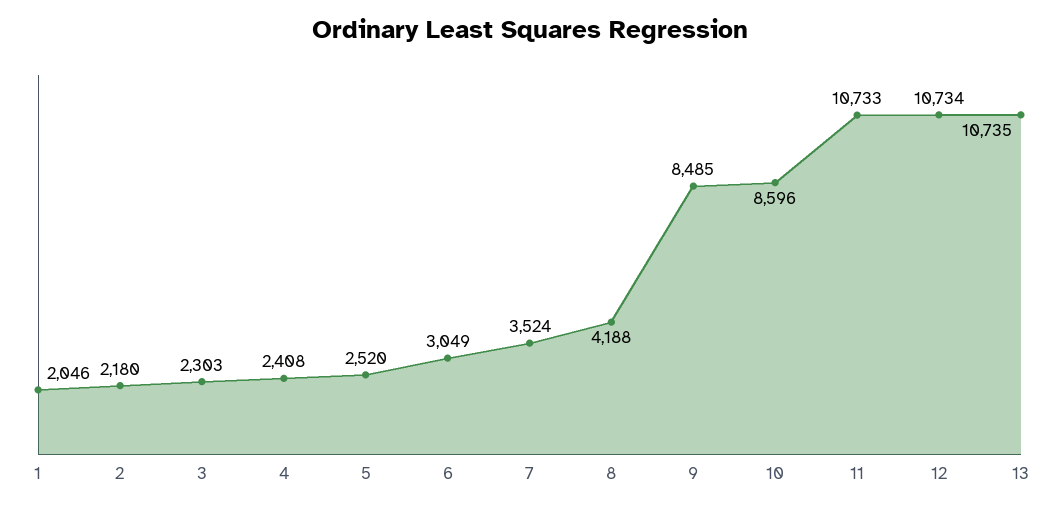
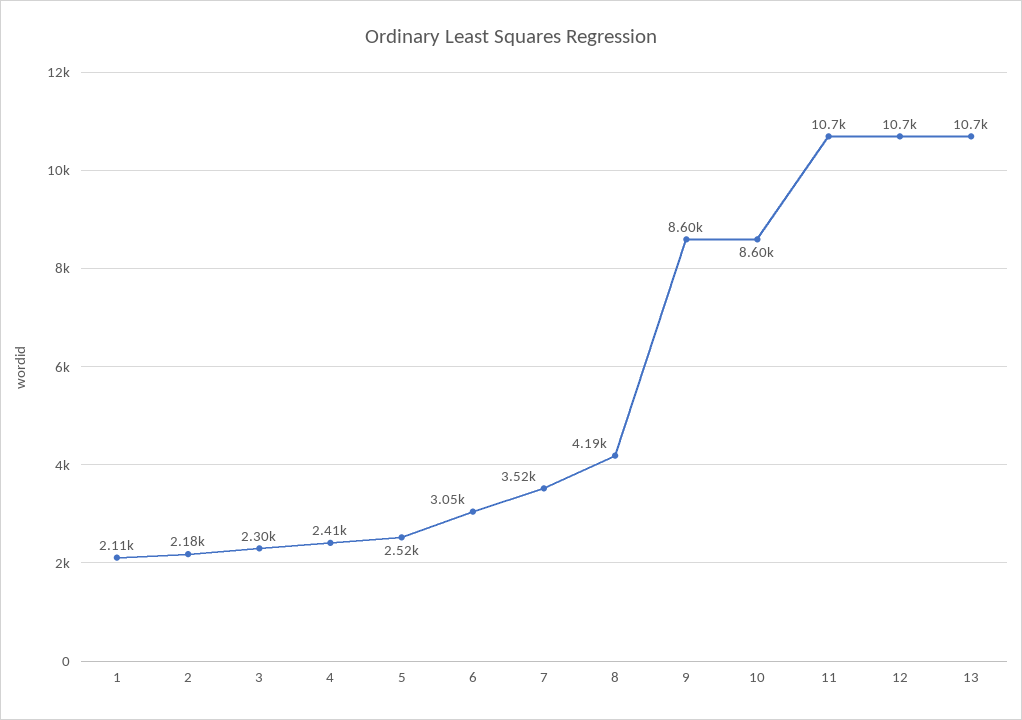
  {
-   "1": 2046,
+   "1": 2110,
    "2": 2180,
    "3": 2303,
    "4": 2408,
    "5": 2520,
    "6": 3049,
    "7": 3524,
    "8": 4188,
-   "9": 8485,
+   "9": 8600,
    "10": 8596,
    "11": 10733,
    "12": 10734,
    "13": 10735
  }

